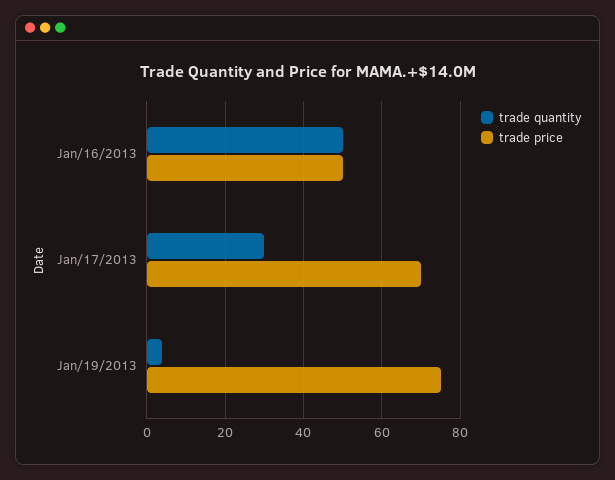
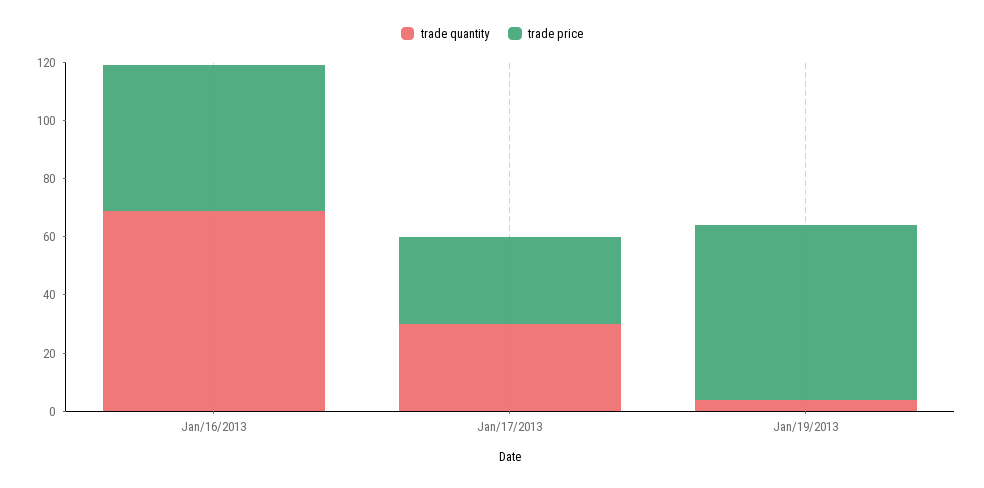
  {
    "trade quantity": {
-     "Jan/16/2013": 50,
+     "Jan/16/2013": 70,
      "Jan/17/2013": 30,
      "Jan/19/2013": 5
    },
    "trade price": {
      "Jan/16/2013": 50,
-     "Jan/17/2013": 70,
+     "Jan/17/2013": 30,
-     "Jan/19/2013": 75
+     "Jan/19/2013": 60
    }
  }

